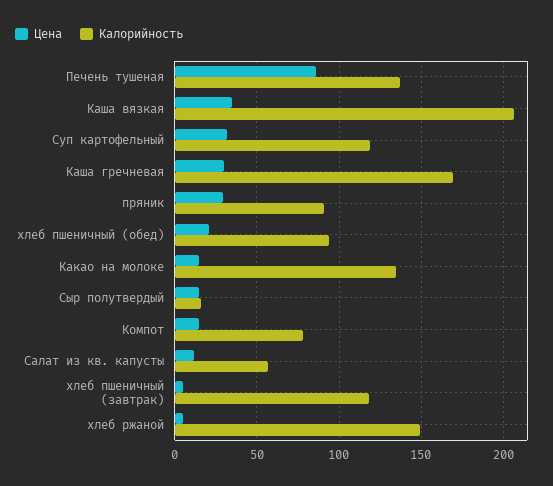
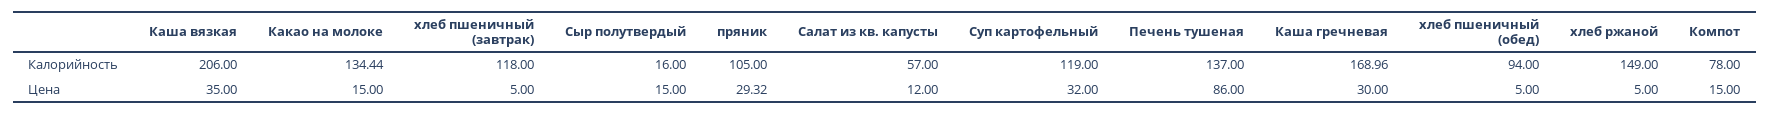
  {
    "Цена": {
      "Печень тушеная": 86,
      "Каша вязкая": 35,
      "Суп картофельный": 32,
      "Каша гречневая": 30,
      "пряник": 29.32,
-     "хлеб пшеничный (обед)": 20,
+     "хлеб пшеничный (обед)": 5,
      "Какао на молоке": 15,
      "Сыр полутвердый": 15,
      "Компот": 15,
      "Салат из кв. капусты": 12,
      "хлеб пшеничный (завтрак)": 5,
      "хлеб ржаной": 5
    },
    "Калорийность": {
      "Печень тушеная": 137,
      "Каша вязкая": 206,
      "Суп картофельный": 119,
      "Каша гречневая": 168.96,
-     "пряник": 90,
+     "пряник": 105,
      "хлеб пшеничный (обед)": 94,
      "Какао на молоке": 134.44,
      "Сыр полутвердый": 16,
      "Компот": 78,
      "Салат из кв. капусты": 57,
      "хлеб пшеничный (завтрак)": 118,
      "хлеб ржаной": 149
    }
  }

